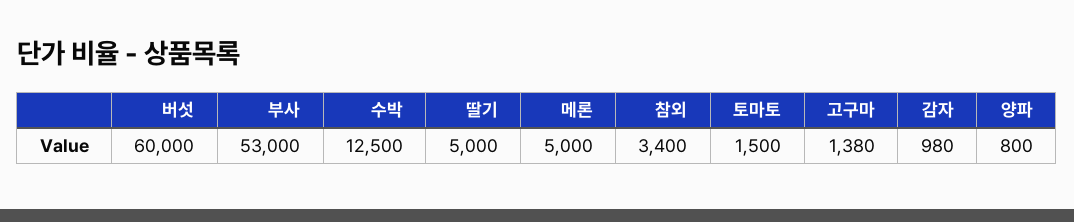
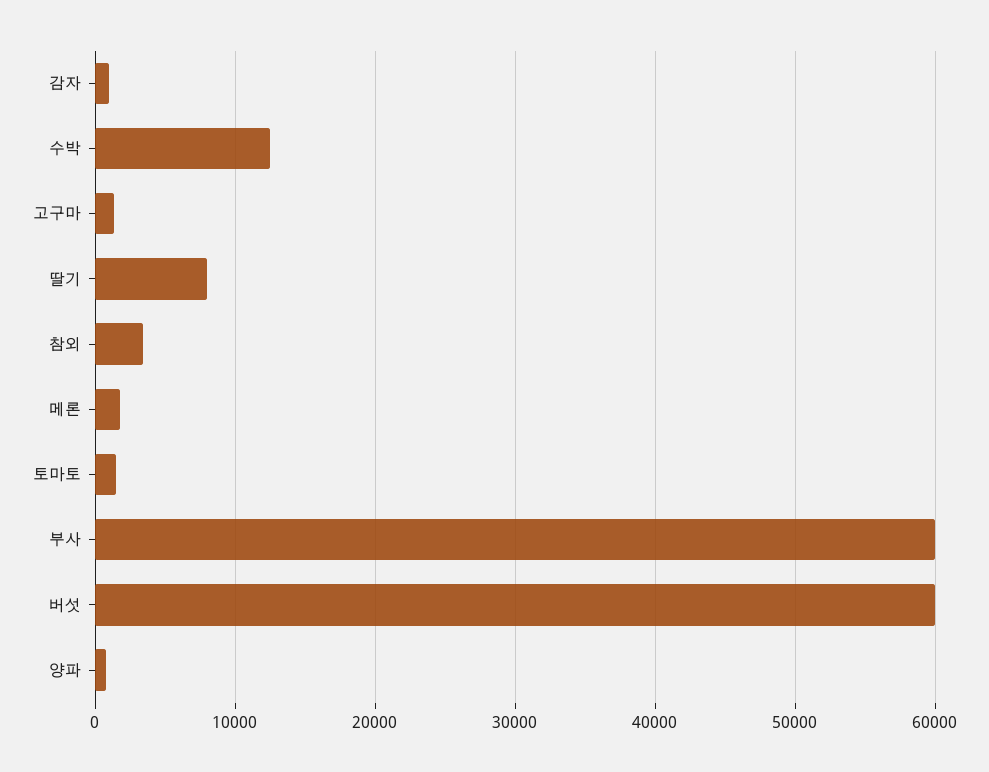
  {
    "버섯": 60000,
-   "부사": 53000,
+   "부사": 60000,
    "수박": 12500,
-   "딸기": 5000,
+   "딸기": 8000,
-   "메론": 5000,
+   "메론": 2000,
    "참외": 3400,
    "토마토": 1500,
    "고구마": 1380,
    "감자": 980,
    "양파": 800
  }

